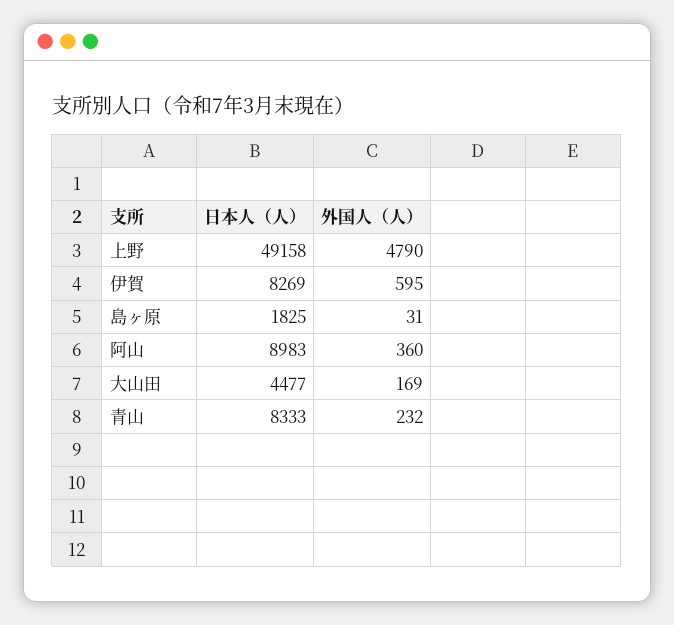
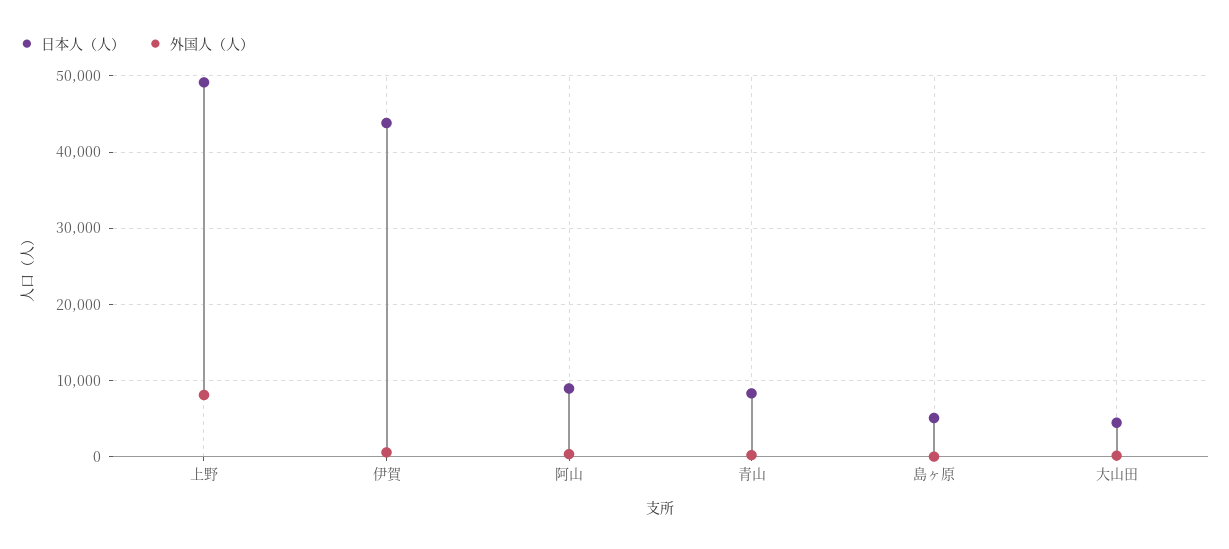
  {
    "日本人（人）": {
      "上野": 49158,
-     "伊賀": 8269,
+     "伊賀": 44000,
-     "島ヶ原": 1825,
+     "島ヶ原": 5000,
      "阿山": 8983,
      "大山田": 4477,
      "青山": 8333
    },
    "外国人（人）": {
-     "上野": 4790,
+     "上野": 8000,
      "伊賀": 595,
      "島ヶ原": 31,
      "阿山": 360,
      "大山田": 169,
      "青山": 232
    }
  }

